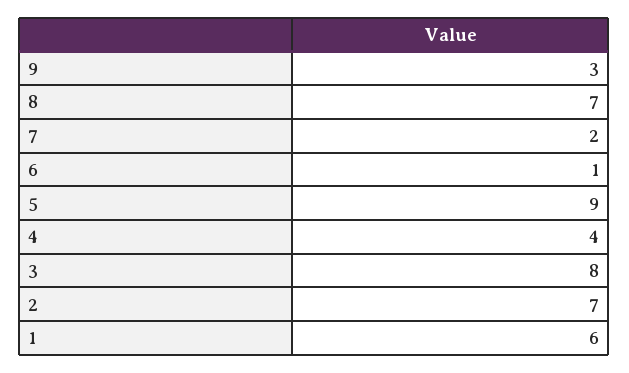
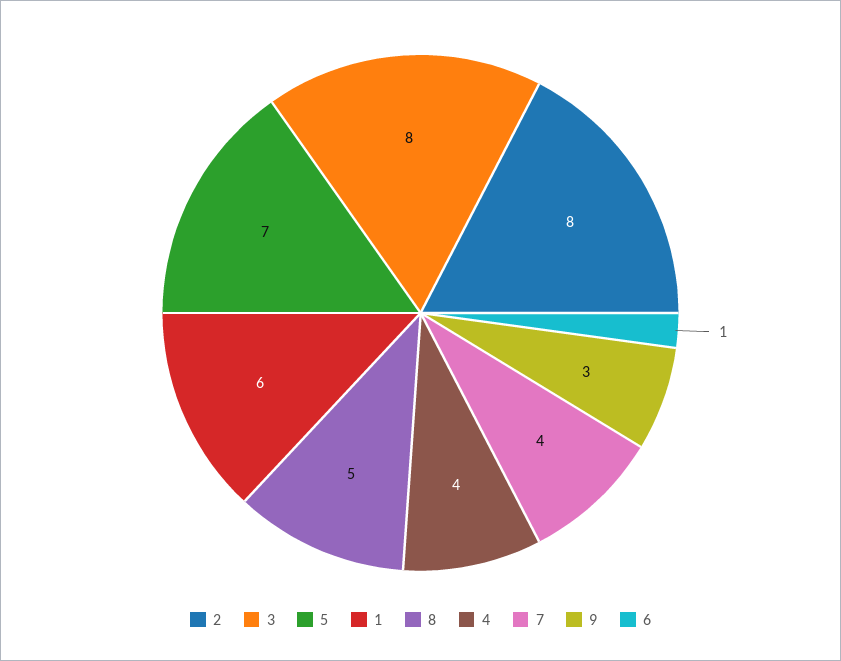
  {
    "9": 3,
-   "8": 7,
+   "8": 5,
-   "7": 2,
+   "7": 4,
    "6": 1,
-   "5": 9,
+   "5": 7,
    "4": 4,
    "3": 8,
-   "2": 7,
+   "2": 8,
    "1": 6
  }

